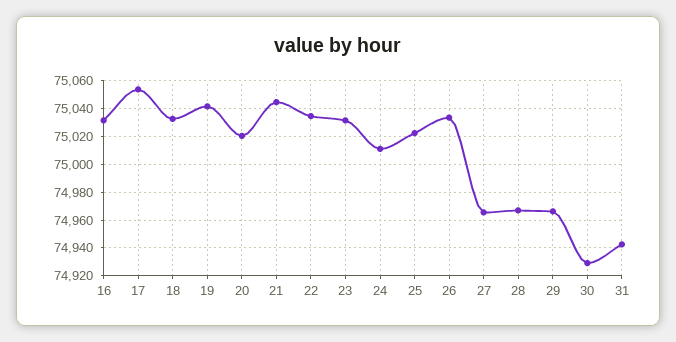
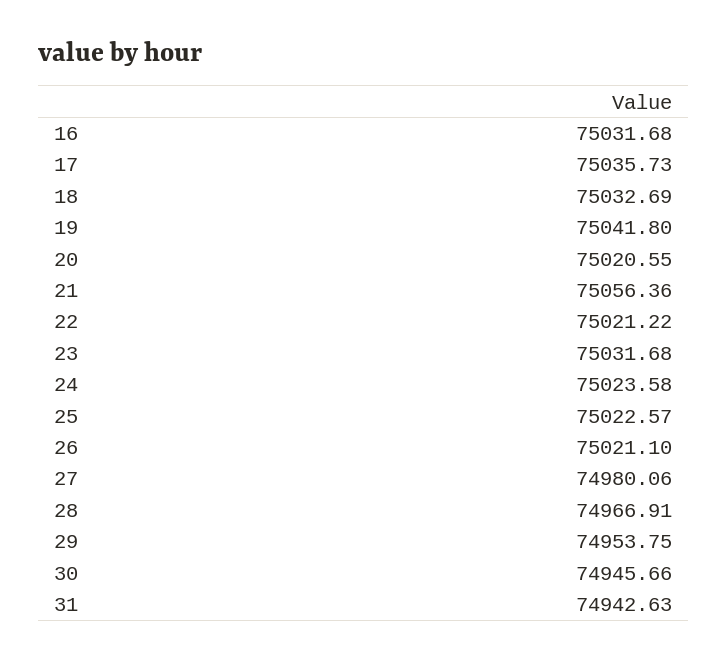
  {
    "16": 75031.68,
-   "17": 75055,
+   "17": 75035.73,
    "18": 75032.69,
    "19": 75041.8,
    "20": 75020.55,
-   "21": 75045,
+   "21": 75056.36,
-   "22": 75035,
+   "22": 75021.22,
    "23": 75031.68,
-   "24": 75010,
+   "24": 75023.58,
    "25": 75022.57,
-   "26": 75035,
+   "26": 75021.1,
-   "27": 74965,
+   "27": 74980.06,
    "28": 74966.91,
-   "29": 74965,
+   "29": 74953.75,
-   "30": 74930,
+   "30": 74945.66,
    "31": 74942.63
  }

